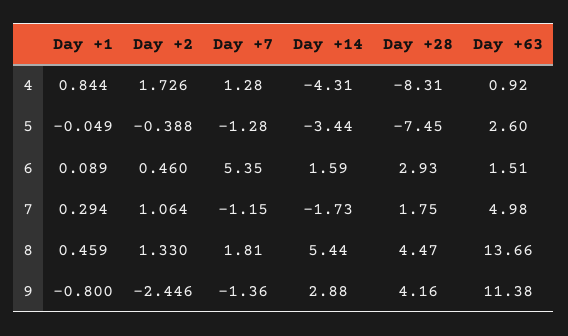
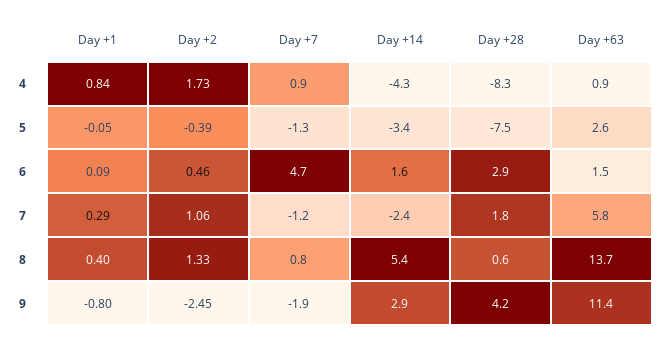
  {
    "Day +1": {
      "4": 0.844,
      "5": -0.049,
      "6": 0.089,
      "7": 0.294,
-     "8": 0.459,
+     "8": 0.4,
      "9": -0.8
    },
    "Day +2": {
      "4": 1.726,
      "5": -0.388,
      "6": 0.46,
      "7": 1.064,
      "8": 1.33,
      "9": -2.446
    },
    "Day +7": {
-     "4": 1.28,
+     "4": 0.9,
      "5": -1.28,
-     "6": 5.35,
+     "6": 4.7,
      "7": -1.15,
-     "8": 1.81,
+     "8": 0.8,
-     "9": -1.36
+     "9": -1.9
    },
    "Day +14": {
      "4": -4.31,
      "5": -3.44,
      "6": 1.59,
-     "7": -1.73,
+     "7": -2.4,
      "8": 5.44,
      "9": 2.88
    },
    "Day +28": {
      "4": -8.31,
      "5": -7.45,
      "6": 2.93,
      "7": 1.75,
-     "8": 4.47,
+     "8": 0.6,
      "9": 4.16
    },
    "Day +63": {
      "4": 0.92,
      "5": 2.6,
      "6": 1.51,
-     "7": 4.98,
+     "7": 5.8,
      "8": 13.66,
      "9": 11.38
    }
  }

